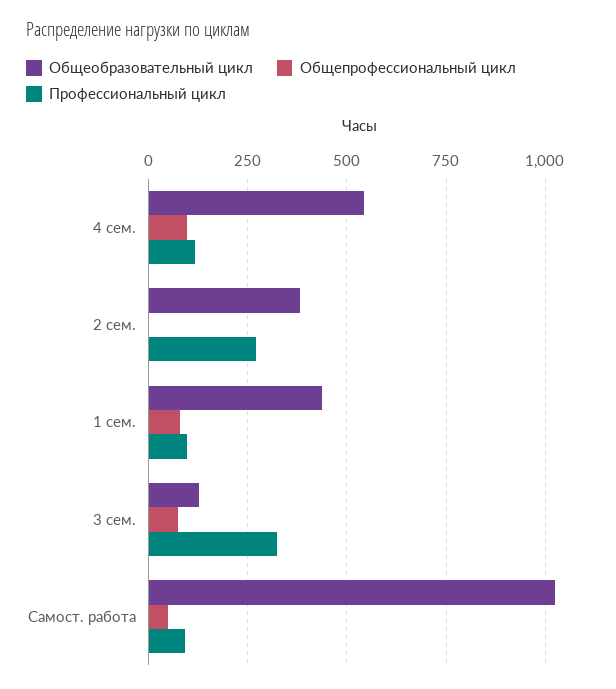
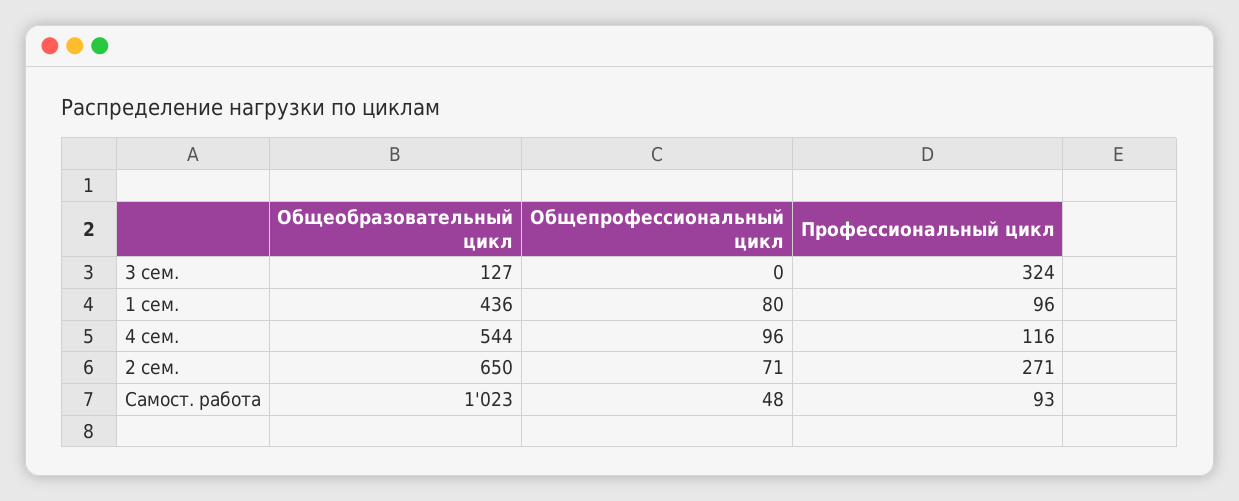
  {
    "Общеобразовательный цикл": {
      "4 сем.": 544,
-     "2 сем.": 375,
+     "2 сем.": 650,
      "1 сем.": 436,
      "3 сем.": 127,
      "Самост. работа": 1023
    },
    "Общепрофессиональный цикл": {
      "4 сем.": 96,
-     "2 сем.": 0,
+     "2 сем.": 71,
      "1 сем.": 80,
-     "3 сем.": 75,
+     "3 сем.": 0,
      "Самост. работа": 48
    },
    "Профессиональный цикл": {
      "4 сем.": 116,
      "2 сем.": 271,
      "1 сем.": 96,
      "3 сем.": 324,
      "Самост. работа": 93
    }
  }

